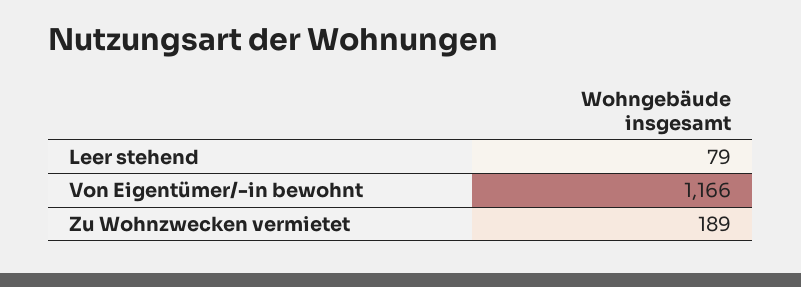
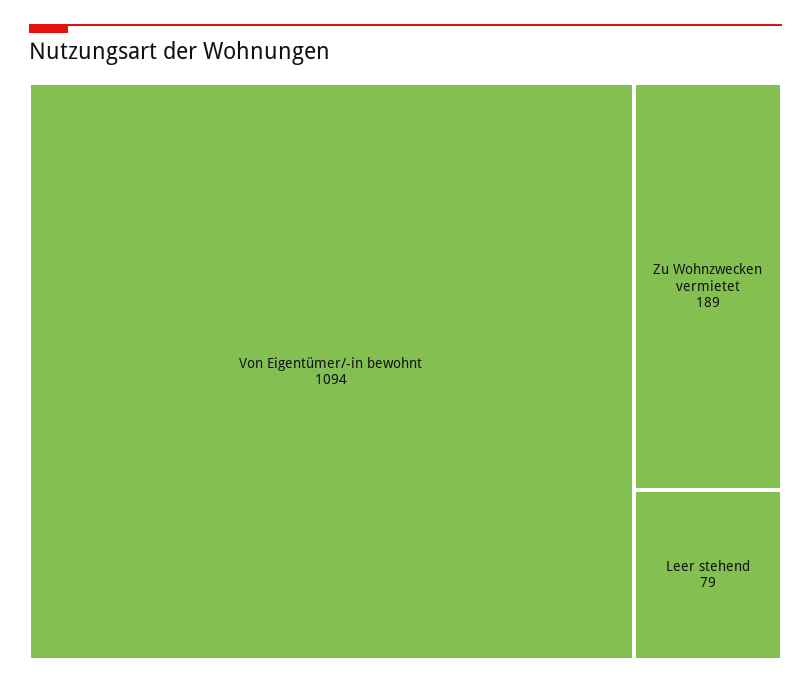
  {
    "Leer stehend": 79,
-   "Von Eigentümer/-in bewohnt": 1166,
+   "Von Eigentümer/-in bewohnt": 1094,
    "Zu Wohnzwecken vermietet": 189
  }

